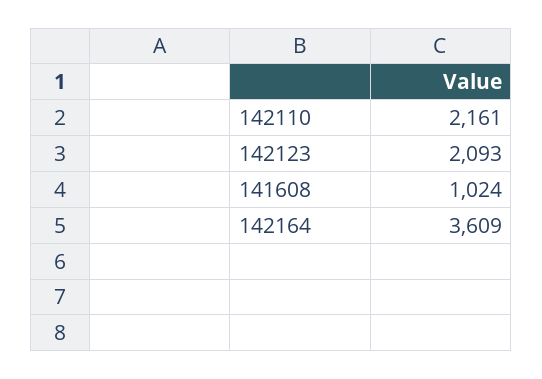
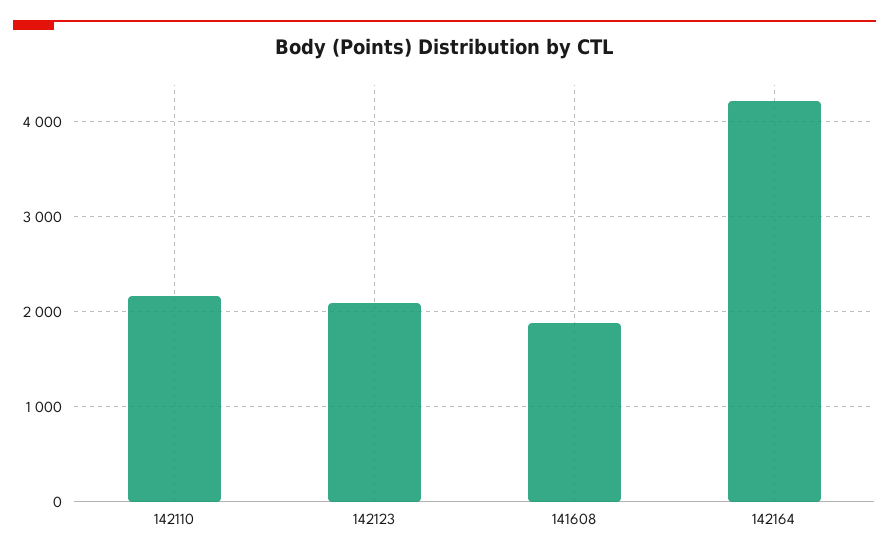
  {
    "142110": 2161,
    "142123": 2093,
-   "141608": 1024,
+   "141608": 1900,
-   "142164": 3609
+   "142164": 4200
  }

